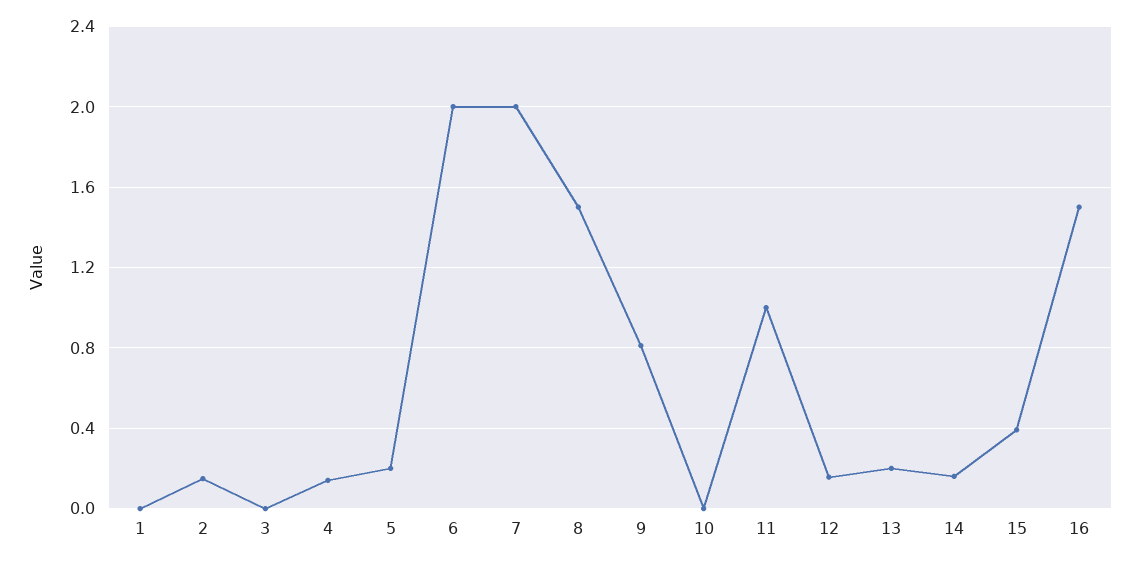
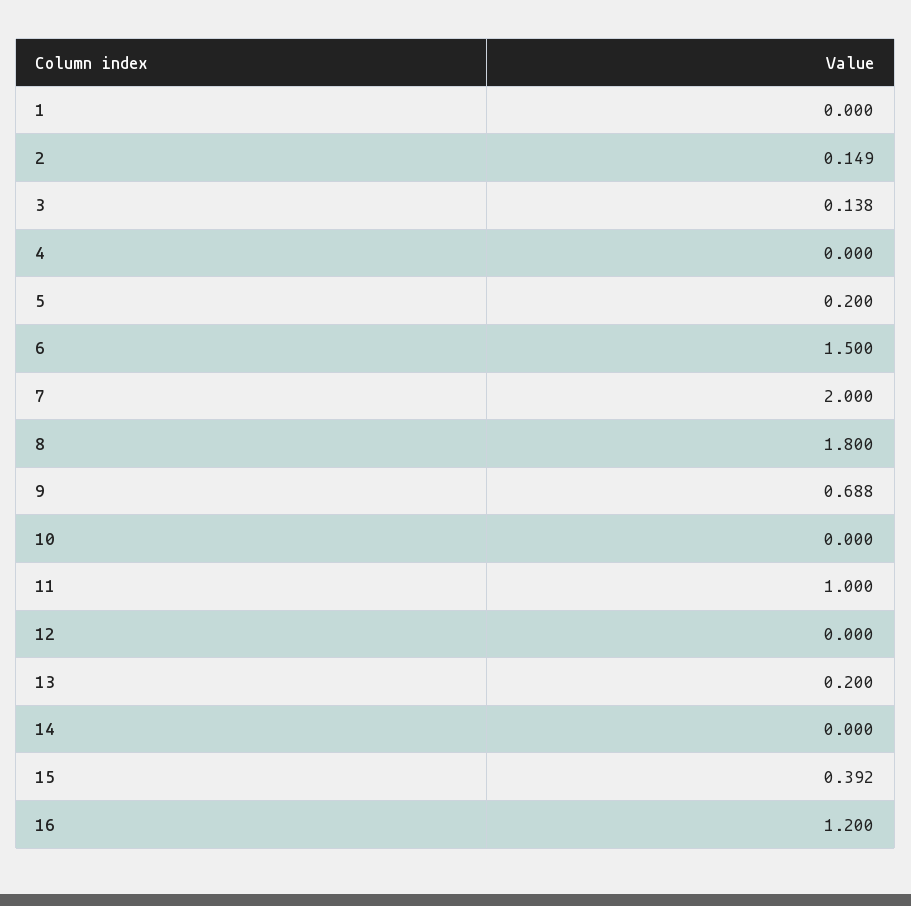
  {
    "1": 0,
    "2": 0.149,
-   "3": 0,
+   "3": 0.138,
-   "4": 0.15,
+   "4": 0,
    "5": 0.2,
-   "6": 2,
+   "6": 1.5,
    "7": 2,
-   "8": 1.5,
+   "8": 1.8,
-   "9": 0.8,
+   "9": 0.688,
    "10": 0,
    "11": 1,
-   "12": 0.15,
+   "12": 0,
    "13": 0.2,
-   "14": 0.15,
+   "14": 0,
    "15": 0.392,
-   "16": 1.5
+   "16": 1.2
  }

